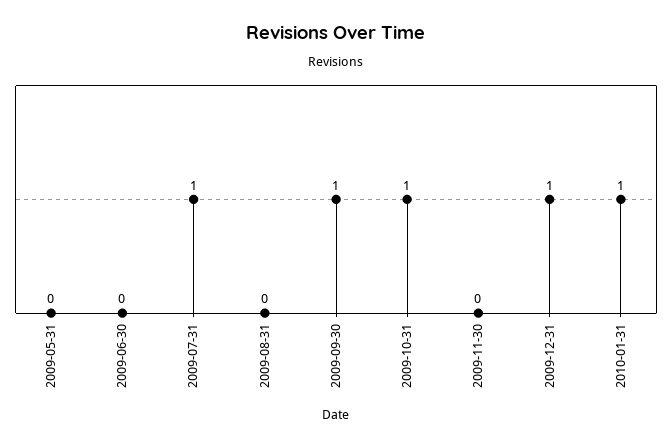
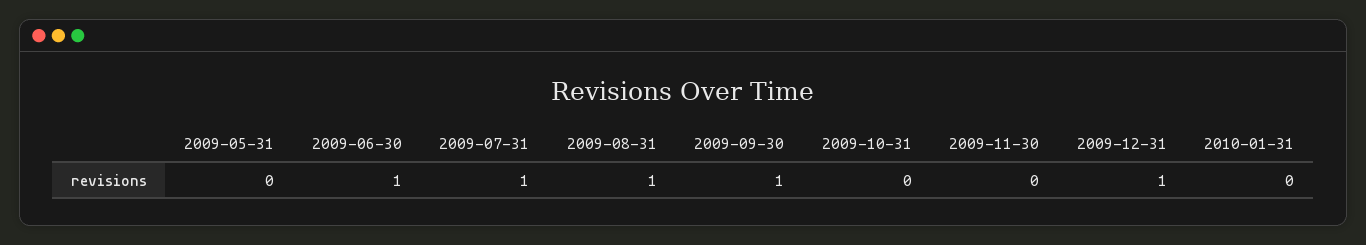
  {
    "2009-05-31": 0,
-   "2009-06-30": 0,
+   "2009-06-30": 1,
    "2009-07-31": 1,
-   "2009-08-31": 0,
+   "2009-08-31": 1,
    "2009-09-30": 1,
-   "2009-10-31": 1,
+   "2009-10-31": 0,
    "2009-11-30": 0,
    "2009-12-31": 1,
-   "2010-01-31": 1
+   "2010-01-31": 0
  }

